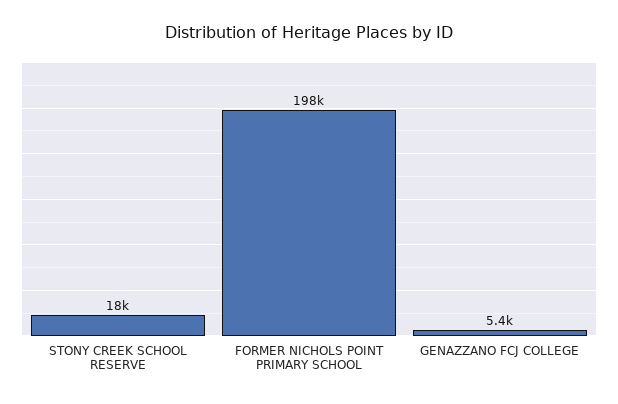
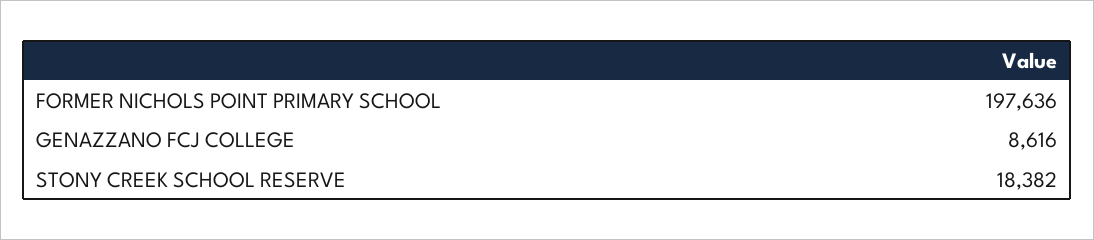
  {
    "STONY CREEK SCHOOL RESERVE": 18382,
    "FORMER NICHOLS POINT PRIMARY SCHOOL": 197636,
-   "GENAZZANO FCJ COLLEGE": 5400
+   "GENAZZANO FCJ COLLEGE": 8616
  }

